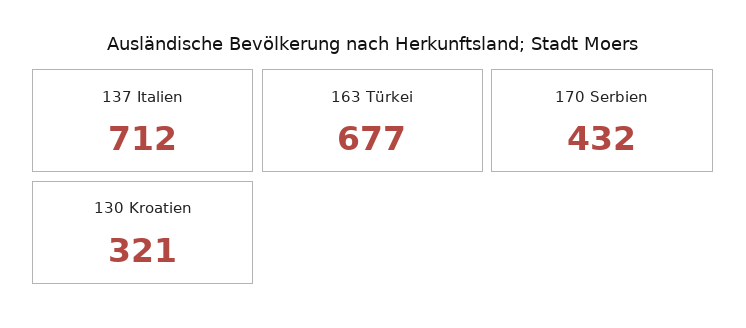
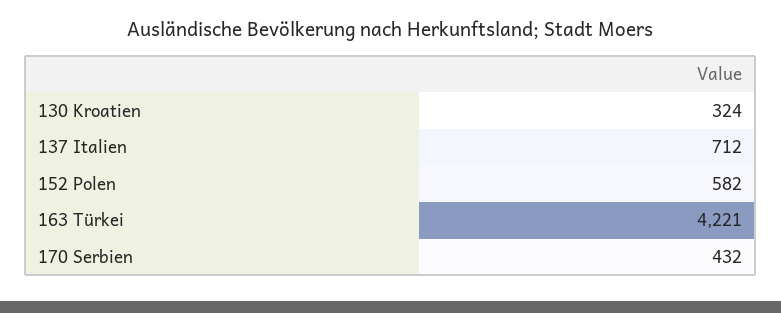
  {
    "137 Italien": 712,
-   "163 Türkei": 677,
+   "163 Türkei": 4221,
    "170 Serbien": 432,
-   "130 Kroatien": 321
+   "130 Kroatien": 324,
+   "152 Polen": 582
  }

